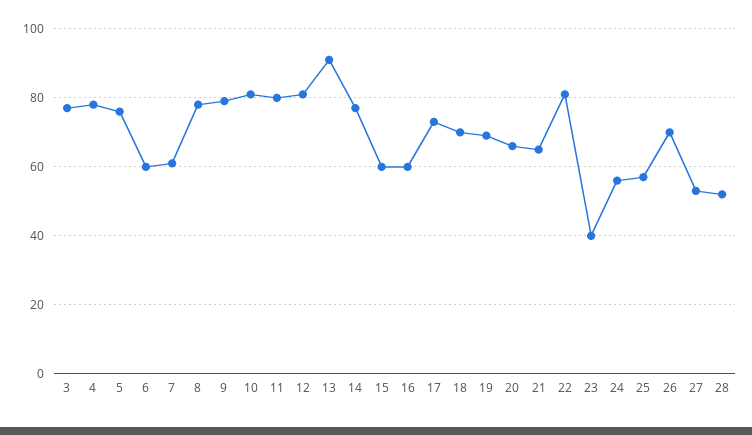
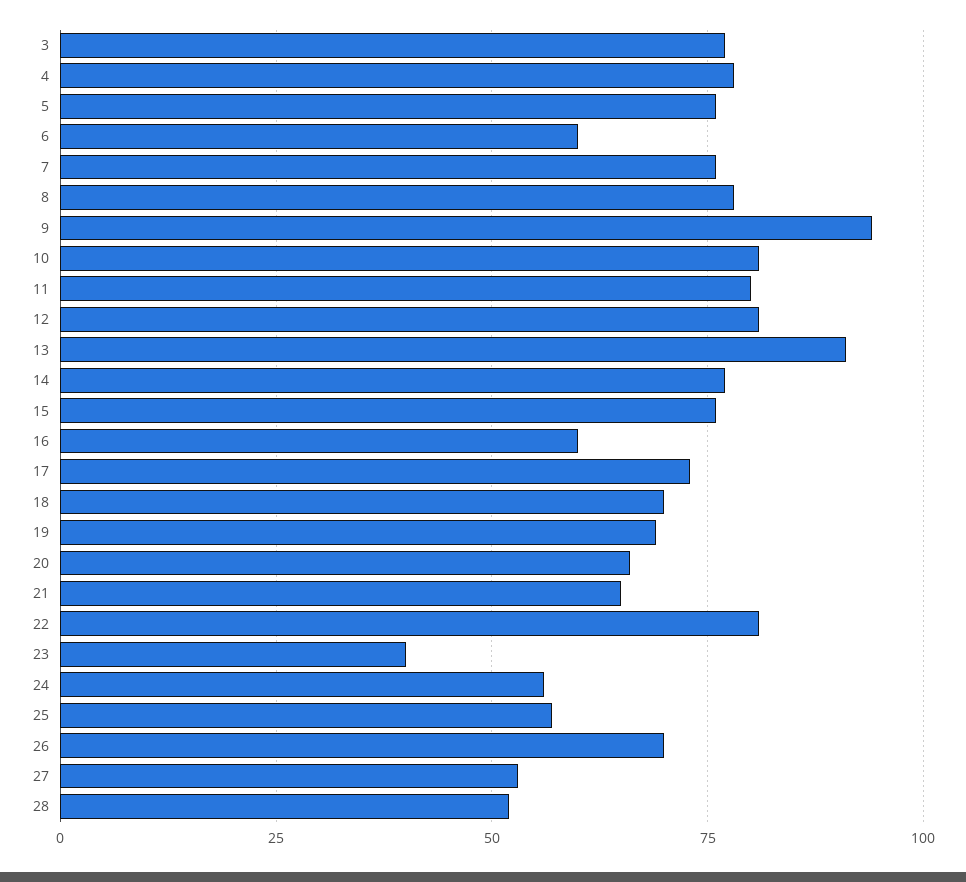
  {
    "3": 75,
    "4": 80,
    "5": 75,
    "6": 60,
-   "7": 60,
+   "7": 75,
    "8": 80,
-   "9": 80,
+   "9": 95,
    "10": 80,
    "11": 80,
    "12": 80,
    "13": 90,
    "14": 75,
-   "15": 60,
+   "15": 75,
    "16": 60,
    "17": 75,
    "18": 70,
    "19": 70,
    "20": 65,
    "21": 65,
    "22": 80,
    "23": 40,
    "24": 55,
    "25": 55,
    "26": 70,
    "27": 55,
    "28": 50
  }

